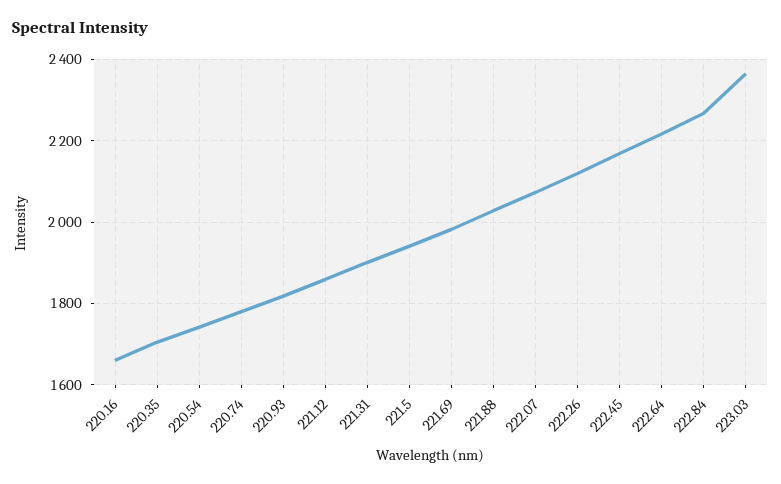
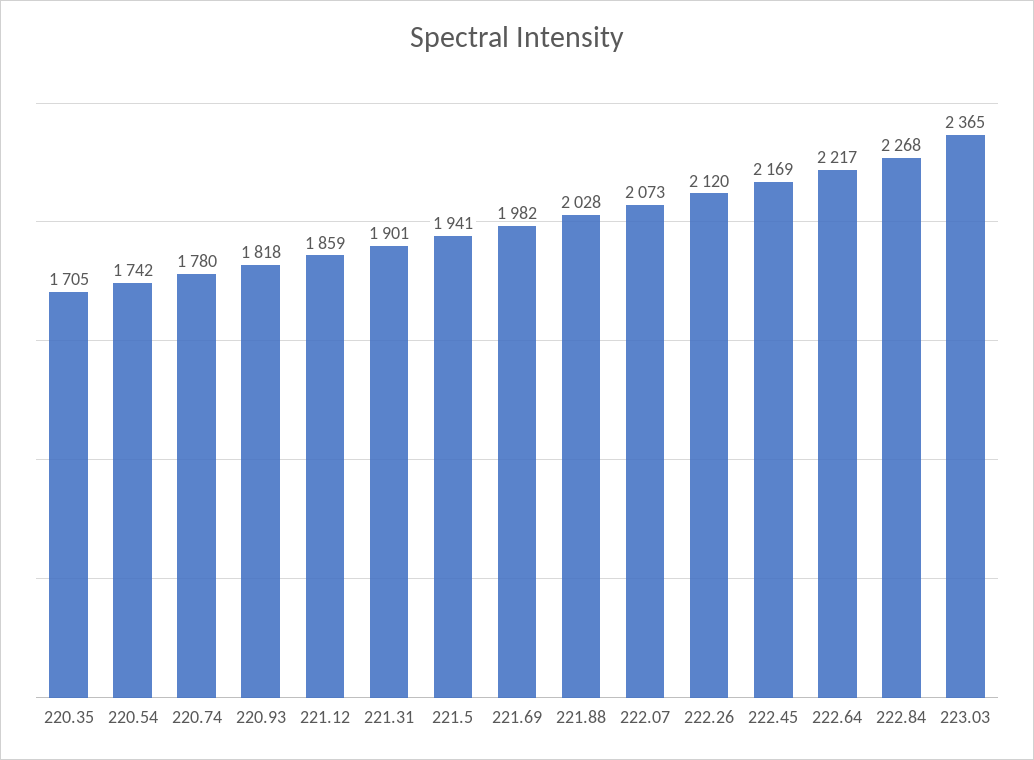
  {
-   "220.16": 1660,
    "220.35": 1705,
    "220.54": 1742,
    "220.74": 1780,
    "220.93": 1818,
    "221.12": 1859,
    "221.31": 1901,
    "221.5": 1941,
    "221.69": 1982,
    "221.88": 2028,
    "222.07": 2073,
    "222.26": 2120,
    "222.45": 2169,
    "222.64": 2217,
    "222.84": 2268,
    "223.03": 2365
  }

